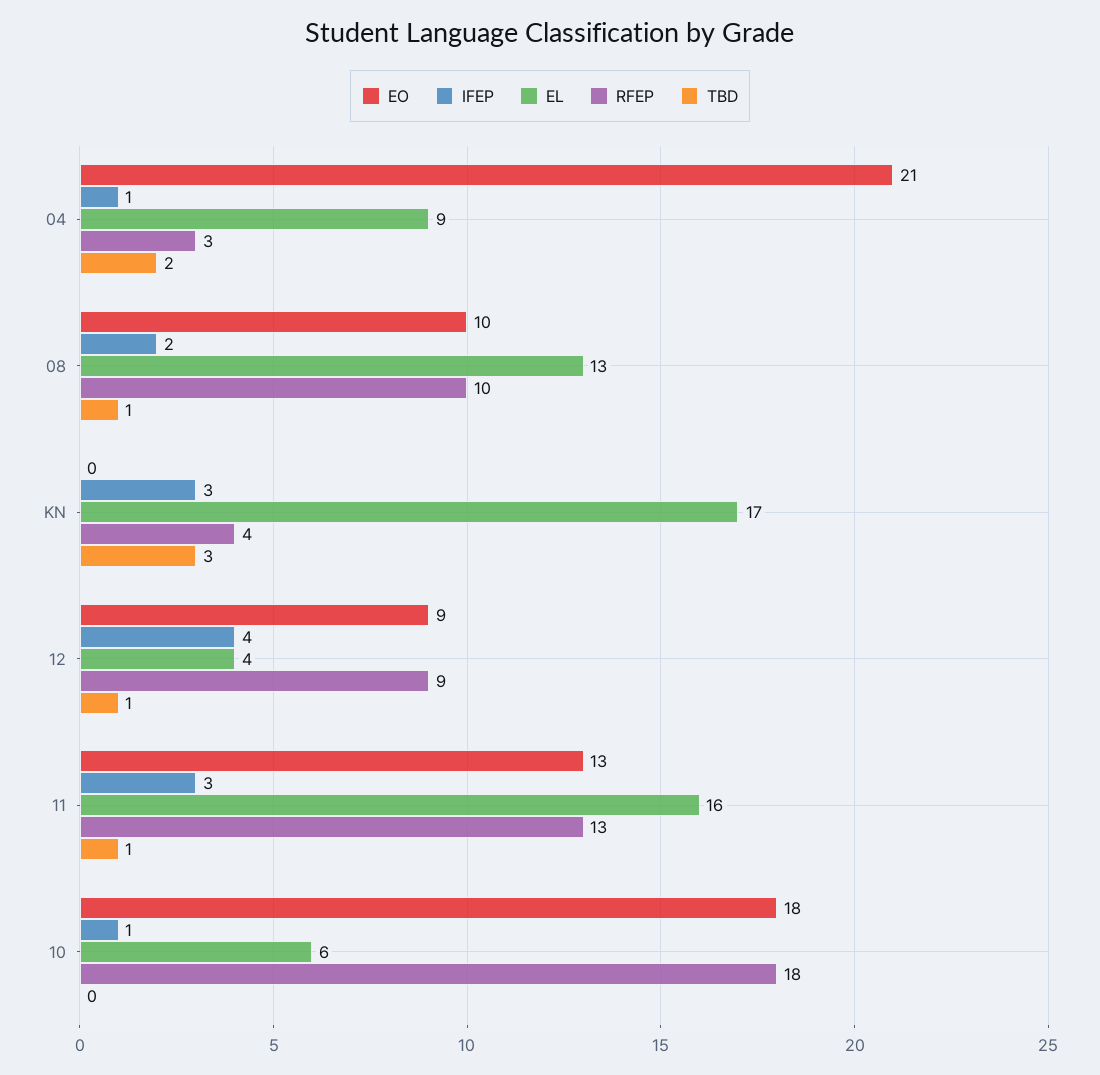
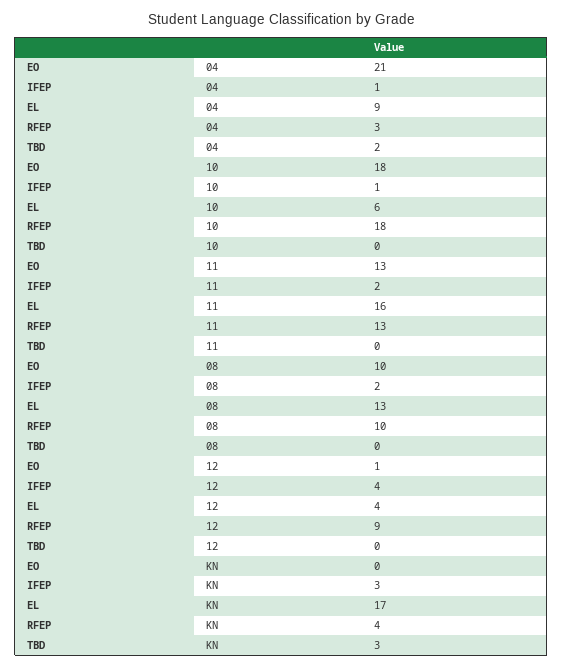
  {
    "EO": {
      "04": 21,
      "08": 10,
      "KN": 0,
-     "12": 9,
+     "12": 1,
      "11": 13,
      "10": 18
    },
    "IFEP": {
      "04": 1,
      "08": 2,
      "KN": 3,
      "12": 4,
-     "11": 3,
+     "11": 2,
      "10": 1
    },
    "EL": {
      "04": 9,
      "08": 13,
      "KN": 17,
      "12": 4,
      "11": 16,
      "10": 6
    },
    "RFEP": {
      "04": 3,
      "08": 10,
      "KN": 4,
      "12": 9,
      "11": 13,
      "10": 18
    },
    "TBD": {
      "04": 2,
-     "08": 1,
+     "08": 0,
      "KN": 3,
-     "12": 1,
+     "12": 0,
-     "11": 1,
+     "11": 0,
      "10": 0
    }
  }

